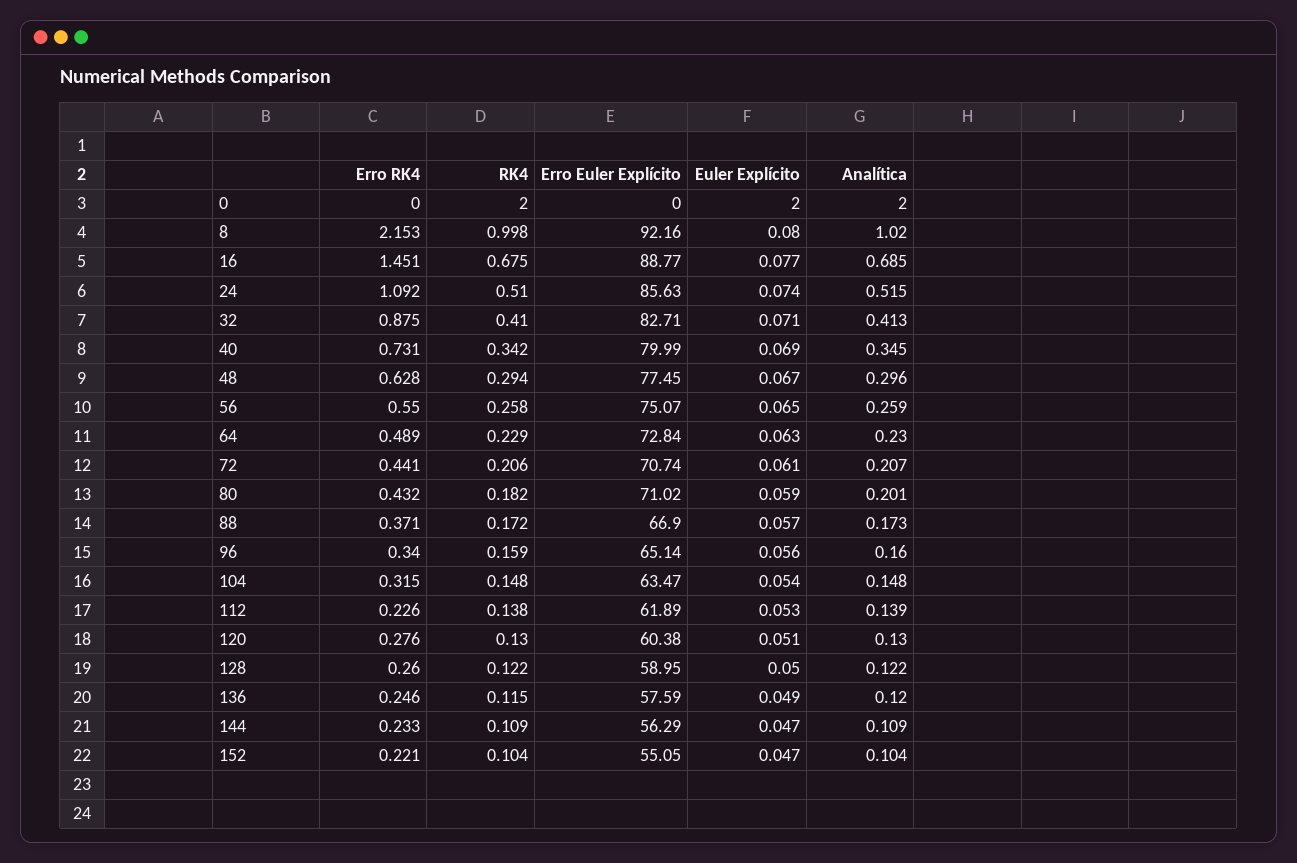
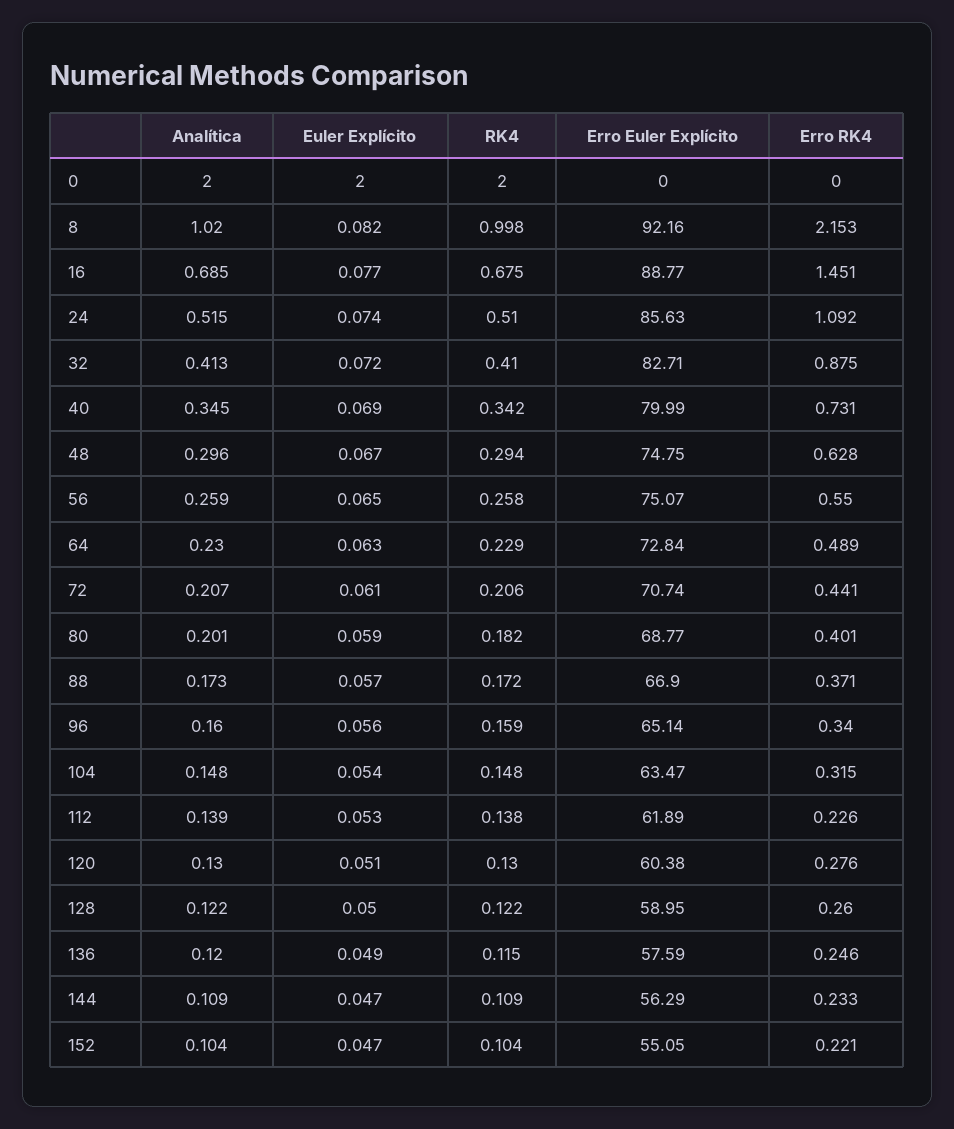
  {
    "Erro RK4": {
      "0": 0,
      "8": 2.153,
      "16": 1.451,
      "24": 1.092,
      "32": 0.875,
      "40": 0.731,
      "48": 0.628,
      "56": 0.55,
      "64": 0.489,
      "72": 0.441,
-     "80": 0.432,
+     "80": 0.401,
      "88": 0.371,
      "96": 0.34,
      "104": 0.315,
      "112": 0.226,
      "120": 0.276,
      "128": 0.26,
      "136": 0.246,
      "144": 0.233,
      "152": 0.221
    },
    "RK4": {
      "0": 2,
      "8": 0.998,
      "16": 0.675,
      "24": 0.51,
      "32": 0.41,
      "40": 0.342,
      "48": 0.294,
      "56": 0.258,
      "64": 0.229,
      "72": 0.206,
      "80": 0.182,
      "88": 0.172,
      "96": 0.159,
      "104": 0.148,
      "112": 0.138,
      "120": 0.13,
      "128": 0.122,
      "136": 0.115,
      "144": 0.109,
      "152": 0.104
    },
    "Erro Euler Explícito": {
      "0": 0,
      "8": 92.16,
      "16": 88.77,
      "24": 85.63,
      "32": 82.71,
      "40": 79.99,
-     "48": 77.45,
+     "48": 74.75,
      "56": 75.07,
      "64": 72.84,
      "72": 70.74,
-     "80": 71.02,
+     "80": 68.77,
      "88": 66.9,
      "96": 65.14,
      "104": 63.47,
      "112": 61.89,
      "120": 60.38,
      "128": 58.95,
      "136": 57.59,
      "144": 56.29,
      "152": 55.05
    },
    "Euler Explícito": {
      "0": 2,
-     "8": 0.08,
+     "8": 0.082,
      "16": 0.077,
      "24": 0.074,
-     "32": 0.071,
+     "32": 0.072,
      "40": 0.069,
      "48": 0.067,
      "56": 0.065,
      "64": 0.063,
      "72": 0.061,
      "80": 0.059,
      "88": 0.057,
      "96": 0.056,
      "104": 0.054,
      "112": 0.053,
      "120": 0.051,
      "128": 0.05,
      "136": 0.049,
      "144": 0.047,
      "152": 0.047
    },
    "Analítica": {
      "0": 2,
      "8": 1.02,
      "16": 0.685,
      "24": 0.515,
      "32": 0.413,
      "40": 0.345,
      "48": 0.296,
      "56": 0.259,
      "64": 0.23,
      "72": 0.207,
      "80": 0.201,
      "88": 0.173,
      "96": 0.16,
      "104": 0.148,
      "112": 0.139,
      "120": 0.13,
      "128": 0.122,
      "136": 0.12,
      "144": 0.109,
      "152": 0.104
    }
  }

